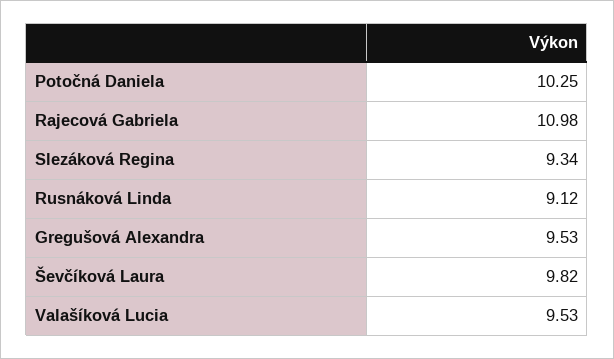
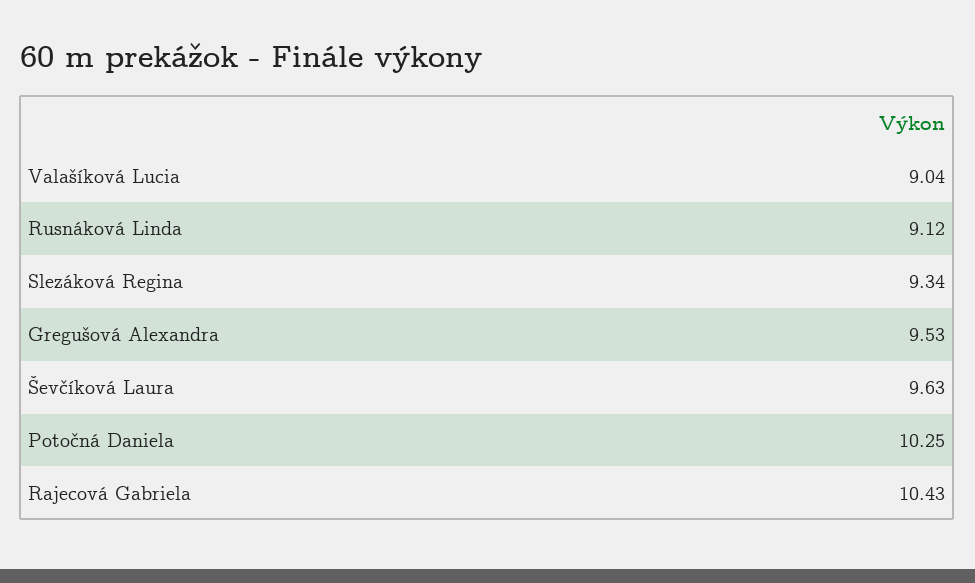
  {
    "Potočná Daniela": 10.25,
-   "Rajecová Gabriela": 10.98,
+   "Rajecová Gabriela": 10.43,
    "Slezáková Regina": 9.34,
    "Rusnáková Linda": 9.12,
    "Gregušová Alexandra": 9.53,
-   "Ševčíková Laura": 9.82,
+   "Ševčíková Laura": 9.63,
-   "Valašíková Lucia": 9.53
+   "Valašíková Lucia": 9.04
  }

